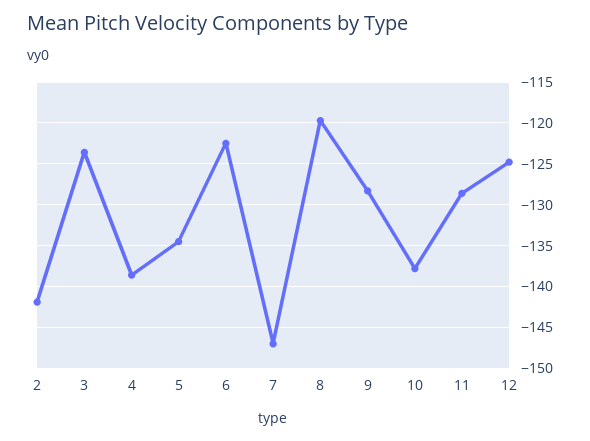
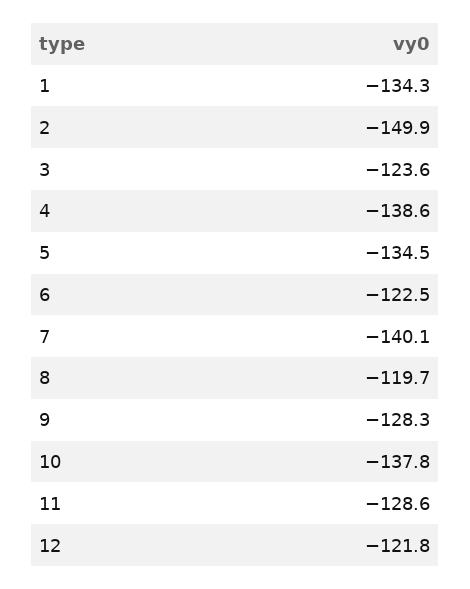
  {
-   "2": -142,
+   "2": -149.9,
    "3": -123.6,
    "4": -138.6,
    "5": -134.5,
    "6": -122.5,
-   "7": -147,
+   "7": -140.1,
    "8": -119.7,
    "9": -128.3,
    "10": -137.8,
    "11": -128.6,
-   "12": -125
+   "12": -121.8,
+   "1": -134.3
  }

